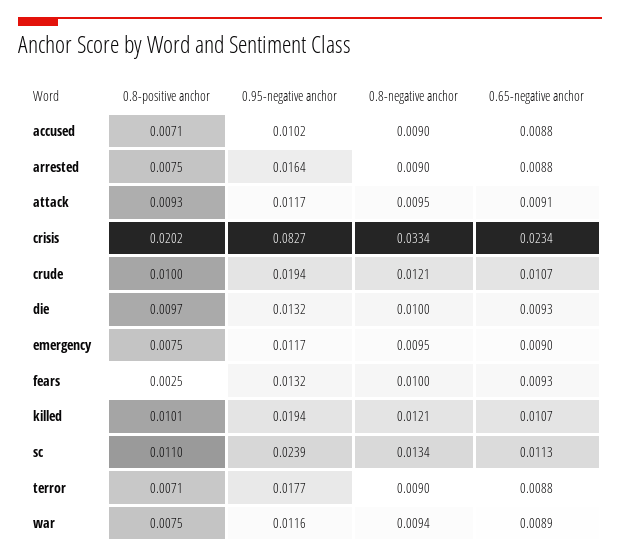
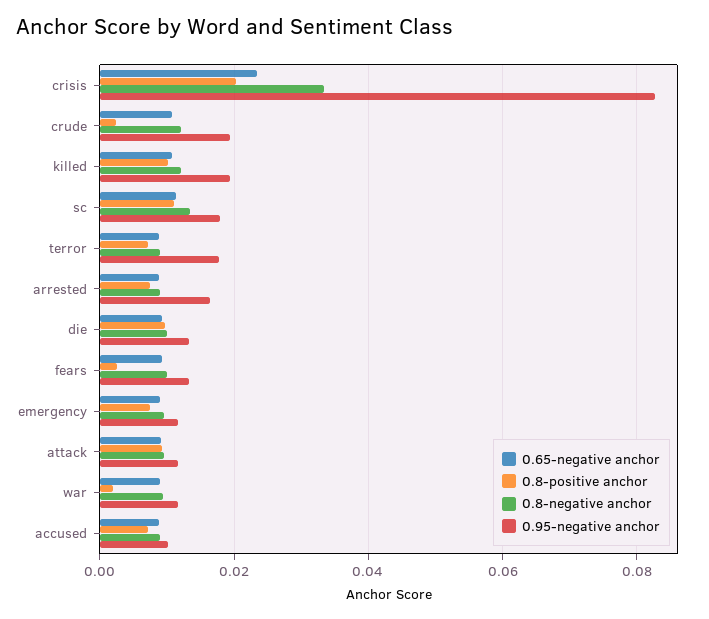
  {
    "0.8-positive anchor": {
      "accused": 0.0071,
      "arrested": 0.0075,
      "attack": 0.0093,
      "crisis": 0.0202,
-     "crude": 0.01,
+     "crude": 0.002,
      "die": 0.0097,
      "emergency": 0.0075,
      "fears": 0.0025,
      "killed": 0.0101,
      "sc": 0.011,
      "terror": 0.0071,
-     "war": 0.0075
+     "war": 0.002
    },
    "0.95-negative anchor": {
      "accused": 0.0102,
      "arrested": 0.0164,
      "attack": 0.0117,
      "crisis": 0.0827,
      "crude": 0.0194,
      "die": 0.0132,
      "emergency": 0.0117,
      "fears": 0.0132,
      "killed": 0.0194,
-     "sc": 0.0239,
+     "sc": 0.018,
      "terror": 0.0177,
      "war": 0.0116
    },
    "0.8-negative anchor": {
      "accused": 0.009,
      "arrested": 0.009,
      "attack": 0.0095,
      "crisis": 0.0334,
      "crude": 0.0121,
      "die": 0.01,
      "emergency": 0.0095,
      "fears": 0.01,
      "killed": 0.0121,
      "sc": 0.0134,
      "terror": 0.009,
      "war": 0.0094
    },
    "0.65-negative anchor": {
      "accused": 0.0088,
      "arrested": 0.0088,
      "attack": 0.0091,
      "crisis": 0.0234,
      "crude": 0.0107,
      "die": 0.0093,
      "emergency": 0.009,
      "fears": 0.0093,
      "killed": 0.0107,
      "sc": 0.0113,
      "terror": 0.0088,
      "war": 0.0089
    }
  }

